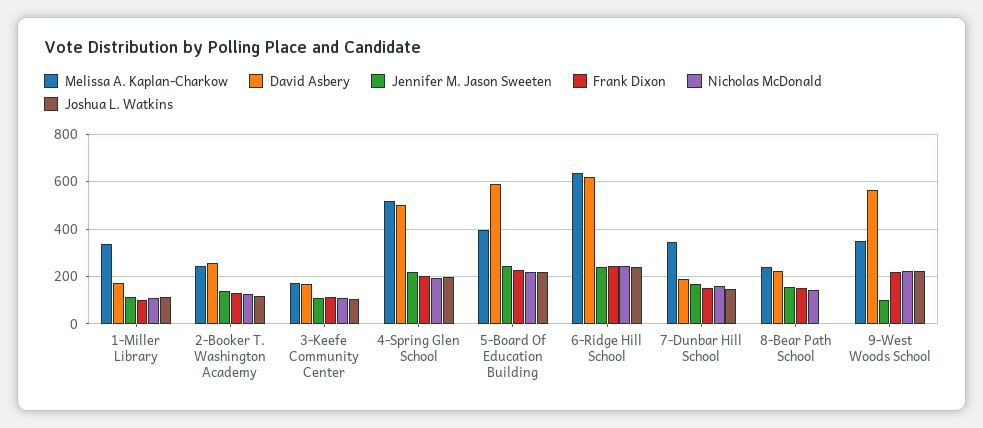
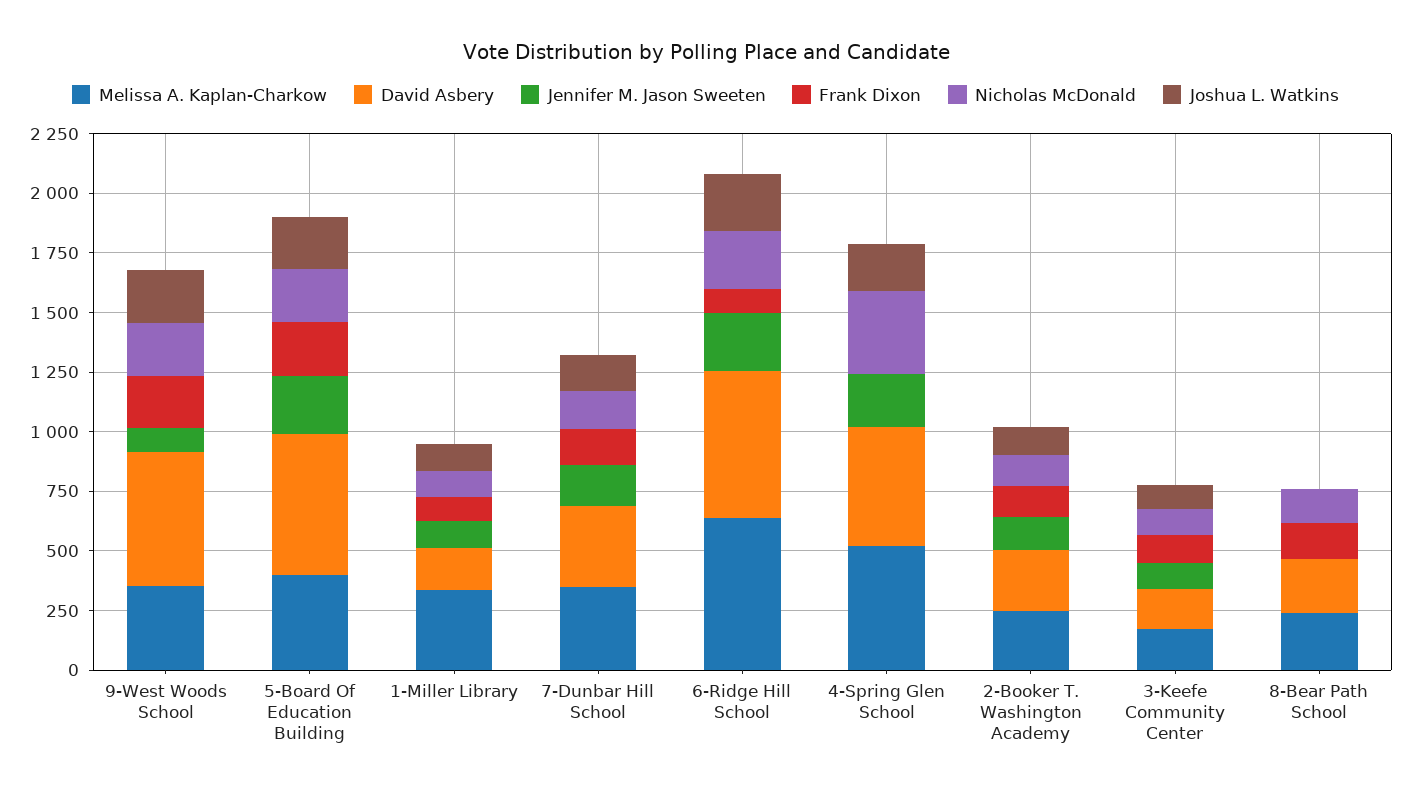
  {
    "Melissa A. Kaplan-Charkow": {
      "1-Miller Library": 350,
      "2-Booker T. Washington Academy": 250,
      "3-Keefe Community Center": 150,
      "4-Spring Glen School": 500,
      "5-Board Of Education Building": 400,
      "6-Ridge Hill School": 650,
      "7-Dunbar Hill School": 350,
      "8-Bear Path School": 250,
      "9-West Woods School": 350
    },
    "David Asbery": {
      "1-Miller Library": 150,
      "2-Booker T. Washington Academy": 250,
      "3-Keefe Community Center": 150,
      "4-Spring Glen School": 500,
      "5-Board Of Education Building": 600,
      "6-Ridge Hill School": 600,
-     "7-Dunbar Hill School": 200,
+     "7-Dunbar Hill School": 350,
      "8-Bear Path School": 200,
      "9-West Woods School": 550
    },
    "Jennifer M. Jason Sweeten": {
      "1-Miller Library": 100,
      "2-Booker T. Washington Academy": 150,
      "3-Keefe Community Center": 100,
      "4-Spring Glen School": 200,
      "5-Board Of Education Building": 250,
      "6-Ridge Hill School": 250,
      "7-Dunbar Hill School": 150,
-     "8-Bear Path School": 150,
+     "8-Bear Path School": 0,
      "9-West Woods School": 100
    },
    "Frank Dixon": {
      "1-Miller Library": 100,
      "2-Booker T. Washington Academy": 150,
      "3-Keefe Community Center": 100,
-     "4-Spring Glen School": 200,
+     "4-Spring Glen School": 0,
      "5-Board Of Education Building": 250,
-     "6-Ridge Hill School": 250,
+     "6-Ridge Hill School": 100,
      "7-Dunbar Hill School": 150,
      "8-Bear Path School": 150,
      "9-West Woods School": 200
    },
    "Nicholas McDonald": {
      "1-Miller Library": 100,
      "2-Booker T. Washington Academy": 150,
      "3-Keefe Community Center": 100,
-     "4-Spring Glen School": 200,
+     "4-Spring Glen School": 350,
      "5-Board Of Education Building": 200,
      "6-Ridge Hill School": 250,
      "7-Dunbar Hill School": 150,
      "8-Bear Path School": 150,
      "9-West Woods School": 200
    },
    "Joshua L. Watkins": {
      "1-Miller Library": 100,
      "2-Booker T. Washington Academy": 100,
      "3-Keefe Community Center": 100,
      "4-Spring Glen School": 200,
      "5-Board Of Education Building": 200,
      "6-Ridge Hill School": 250,
      "7-Dunbar Hill School": 150,
      "8-Bear Path School": 0,
      "9-West Woods School": 250
    }
  }

